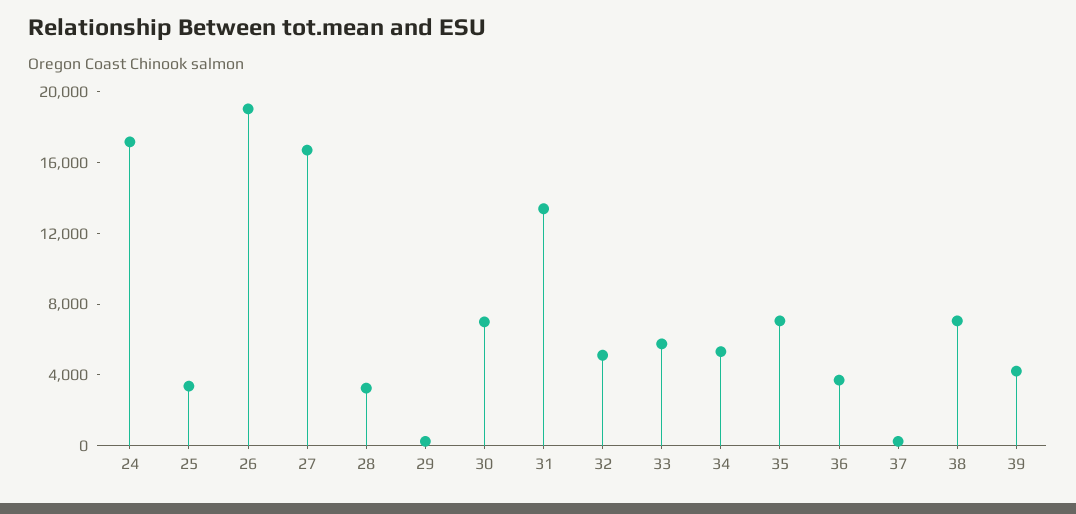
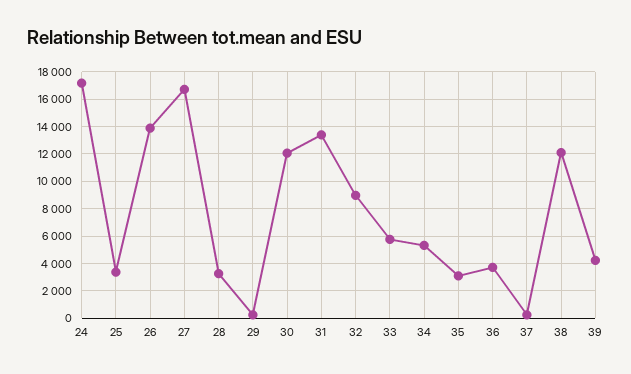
  {
    "24": 17000,
    "25": 3500,
-   "26": 19000,
+   "26": 14000,
    "27": 16500,
    "28": 3500,
    "29": 0,
-   "30": 7000,
+   "30": 12000,
    "31": 13500,
-   "32": 5000,
+   "32": 9000,
    "33": 6000,
    "34": 5500,
-   "35": 7000,
+   "35": 3000,
    "36": 3500,
    "37": 500,
-   "38": 7000,
+   "38": 12000,
    "39": 4000
  }

